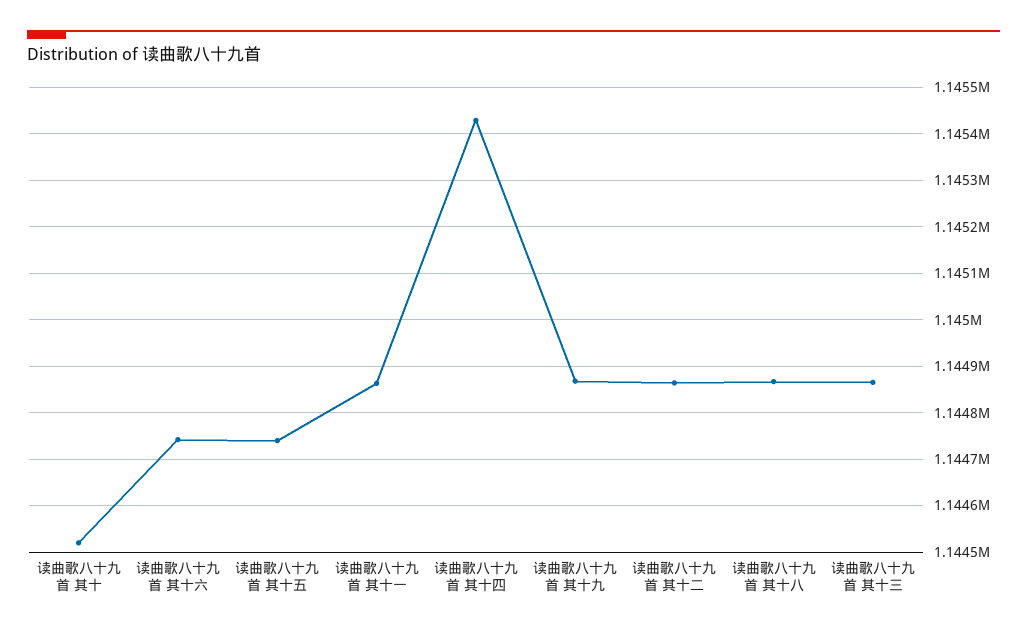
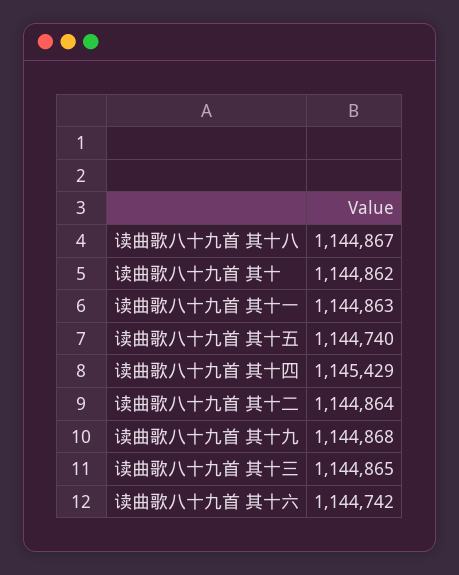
  {
-   "读曲歌八十九首 其十": 1144520,
+   "读曲歌八十九首 其十": 1144862,
    "读曲歌八十九首 其十六": 1144742,
    "读曲歌八十九首 其十五": 1144740,
    "读曲歌八十九首 其十一": 1144863,
    "读曲歌八十九首 其十四": 1145429,
    "读曲歌八十九首 其十九": 1144868,
    "读曲歌八十九首 其十二": 1144864,
    "读曲歌八十九首 其十八": 1144867,
    "读曲歌八十九首 其十三": 1144865
  }

